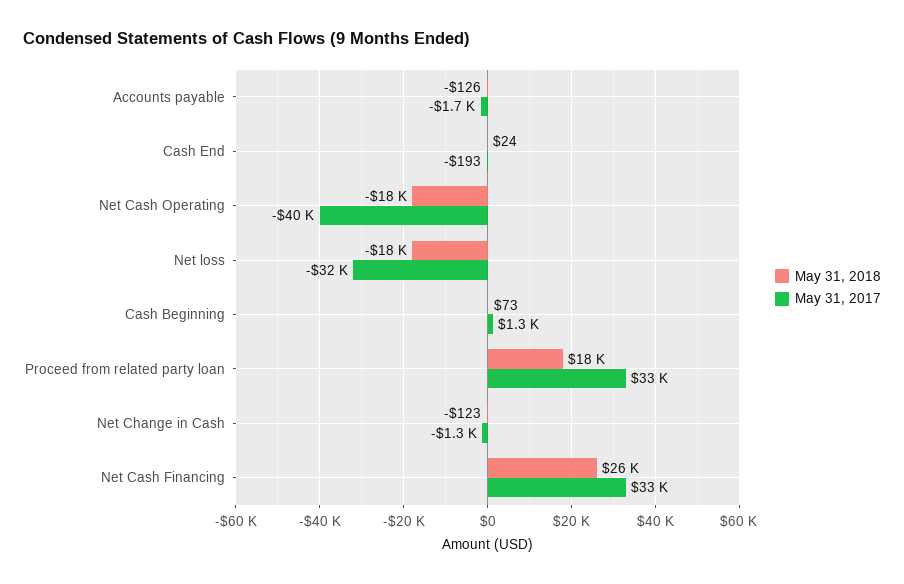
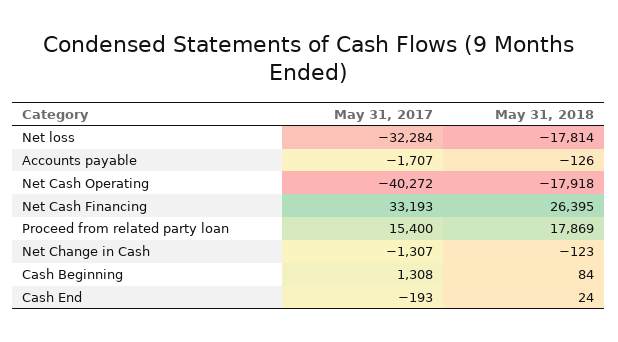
  {
    "May 31, 2018": {
      "Accounts payable": -126,
      "Cash End": 24,
      "Net Cash Operating": -17918,
      "Net loss": -17814,
-     "Cash Beginning": 73,
+     "Cash Beginning": 84,
      "Proceed from related party loan": 17869,
      "Net Change in Cash": -123,
      "Net Cash Financing": 26395
    },
    "May 31, 2017": {
      "Accounts payable": -1707,
      "Cash End": -193,
      "Net Cash Operating": -40272,
      "Net loss": -32284,
      "Cash Beginning": 1308,
-     "Proceed from related party loan": 33000,
+     "Proceed from related party loan": 15400,
      "Net Change in Cash": -1307,
      "Net Cash Financing": 33193
    }
  }

